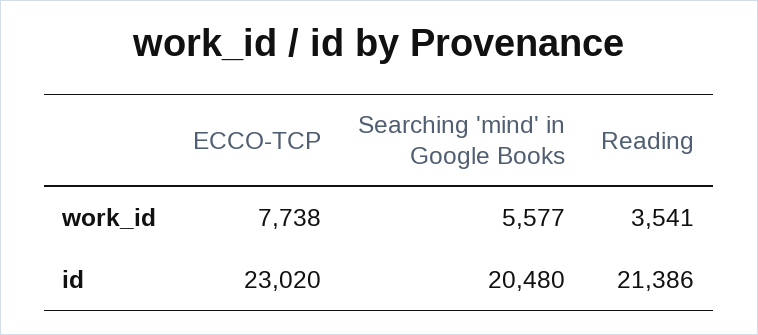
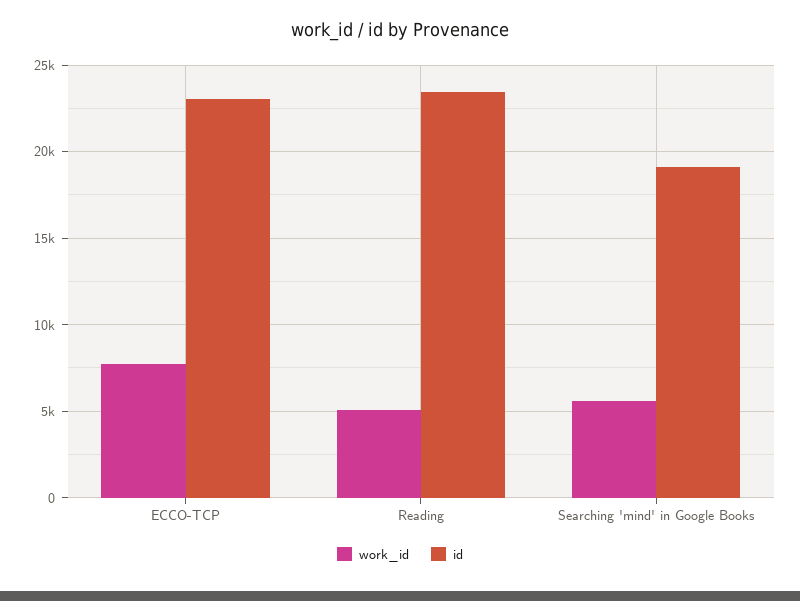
  {
    "work_id": {
      "ECCO-TCP": 7738,
      "Searching 'mind' in Google Books": 5577,
-     "Reading": 3541
+     "Reading": 5000
    },
    "id": {
      "ECCO-TCP": 23020,
-     "Searching 'mind' in Google Books": 20480,
+     "Searching 'mind' in Google Books": 19000,
-     "Reading": 21386
+     "Reading": 23500
    }
  }

